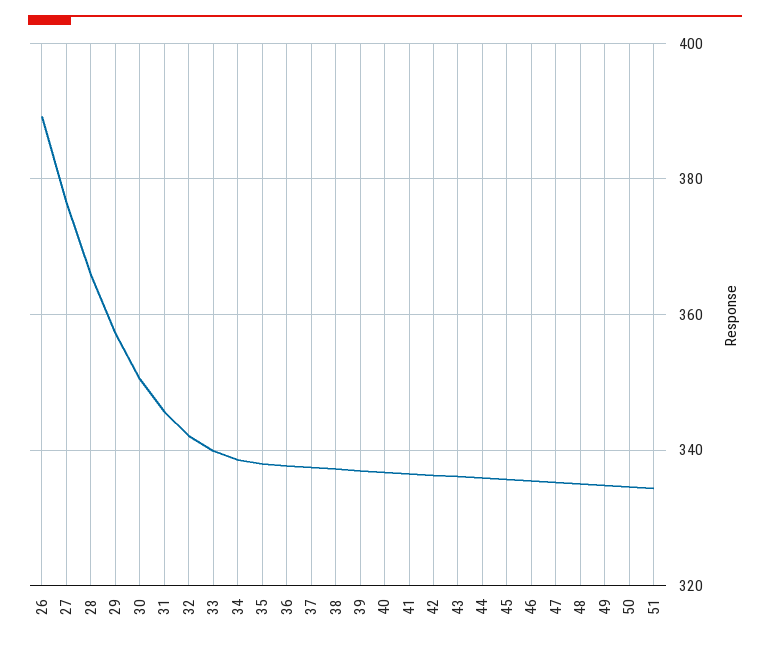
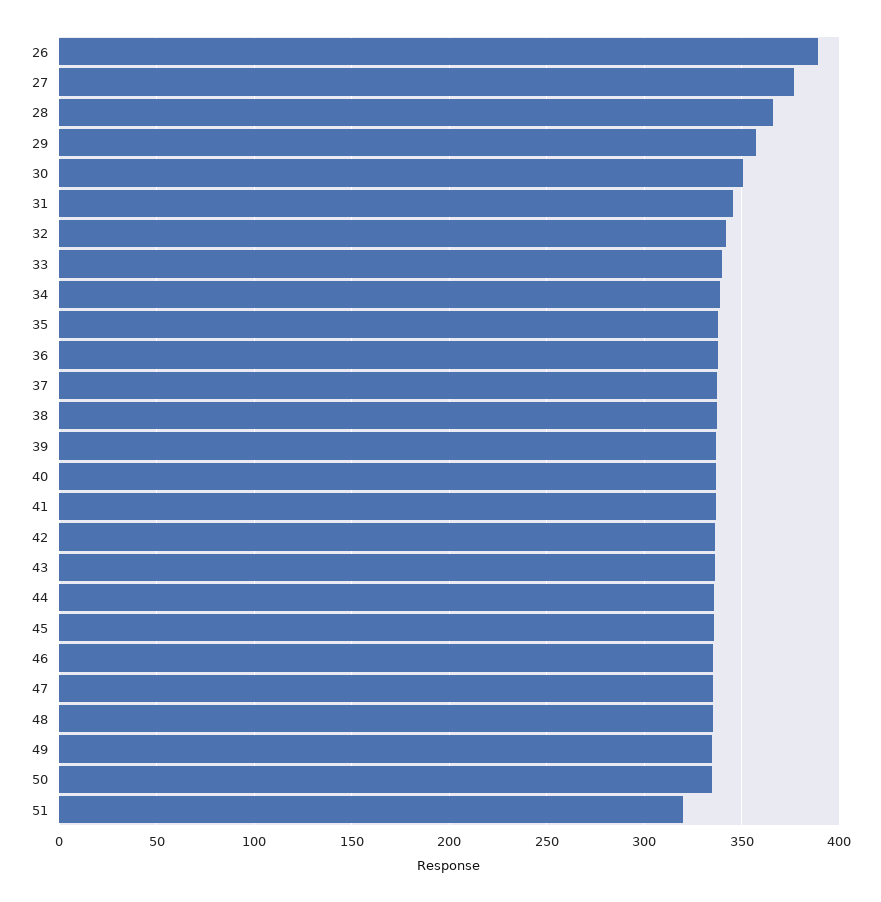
  {
    "26": 390,
    "27": 376,
    "28": 366,
    "29": 358,
    "30": 350,
    "31": 346,
    "32": 342,
    "33": 340,
    "34": 338,
    "35": 338,
    "36": 338,
    "37": 338,
    "38": 338,
    "39": 336,
    "40": 336,
    "41": 336,
    "42": 336,
    "43": 336,
    "44": 336,
    "45": 336,
    "46": 336,
    "47": 336,
    "48": 336,
    "49": 334,
    "50": 334,
-   "51": 334
+   "51": 320
  }

